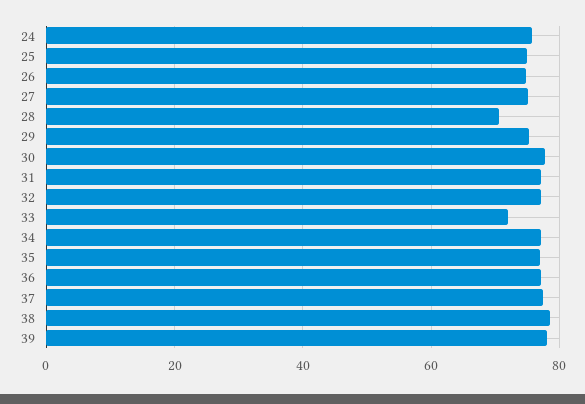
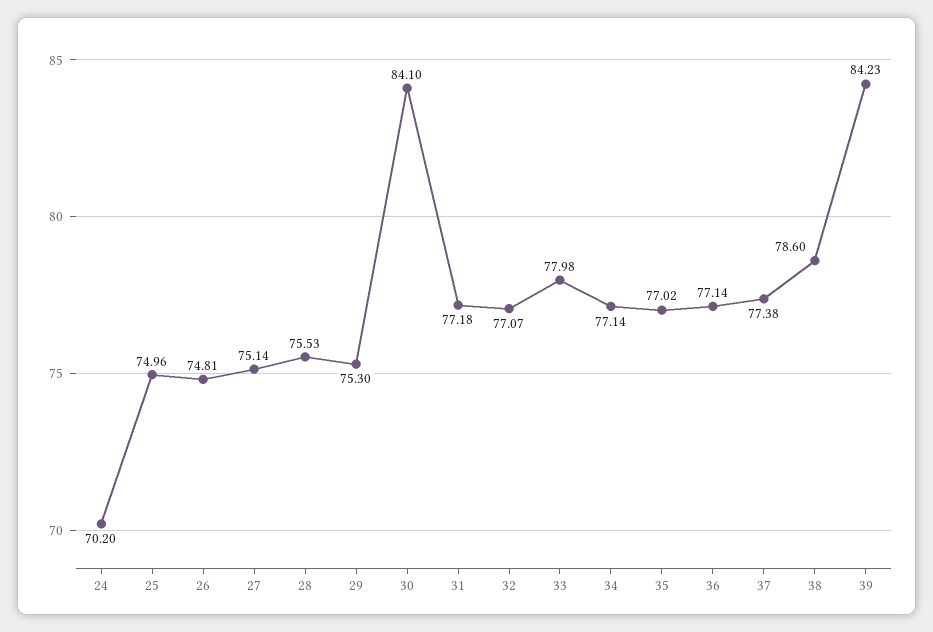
  {
-   "24": 76,
+   "24": 70.2,
    "25": 74.96,
    "26": 74.81,
    "27": 75.14,
-   "28": 70,
+   "28": 75.53,
    "29": 75.3,
-   "30": 78,
+   "30": 84.1,
    "31": 77.18,
    "32": 77.07,
-   "33": 72,
+   "33": 77.98,
    "34": 77.14,
    "35": 77.02,
    "36": 77.14,
    "37": 77.38,
    "38": 78.6,
-   "39": 78
+   "39": 84.23
  }

